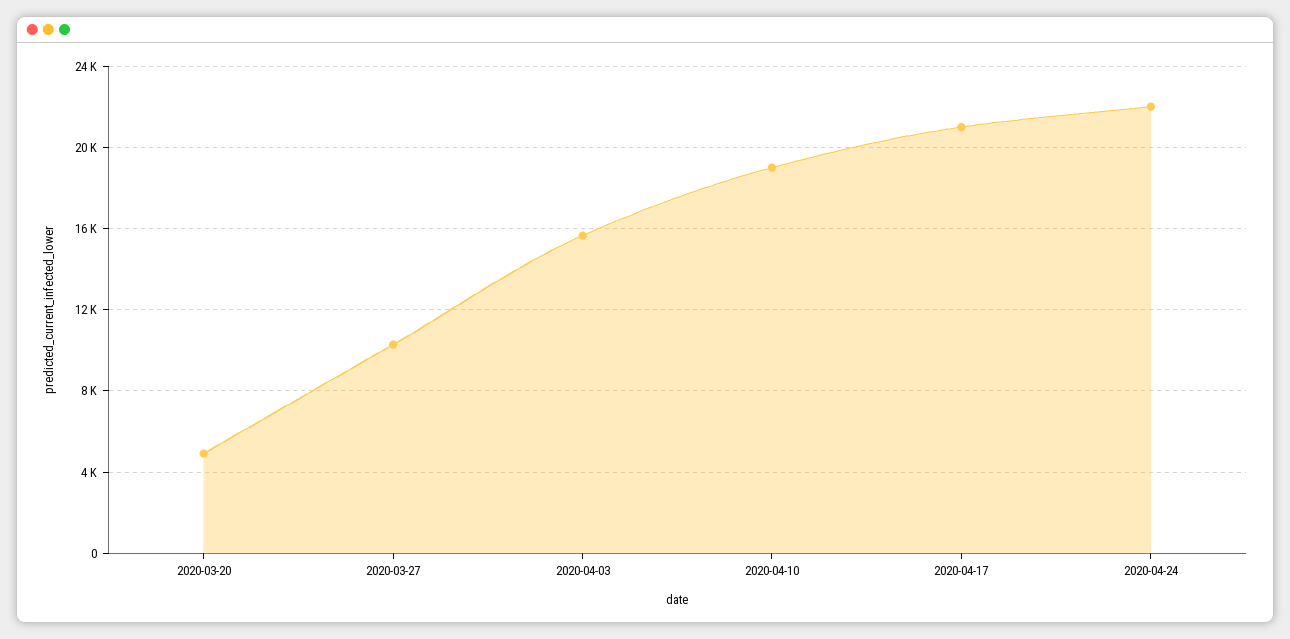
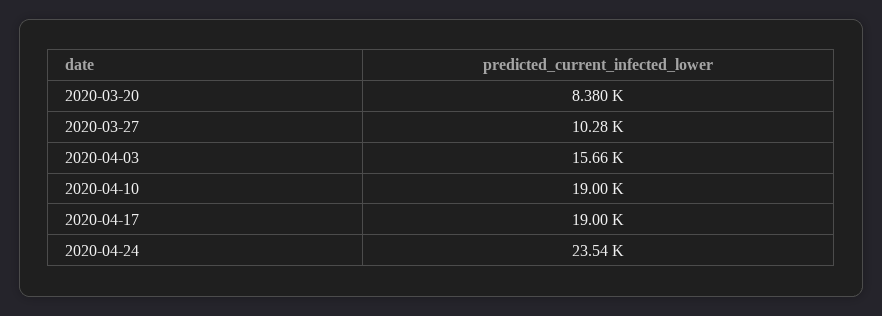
  {
-   "2020-03-20": 5000,
+   "2020-03-20": 8380,
    "2020-03-27": 10280,
    "2020-04-03": 15660,
    "2020-04-10": 19000,
-   "2020-04-17": 21000,
+   "2020-04-17": 19000,
-   "2020-04-24": 22000
+   "2020-04-24": 23540
  }

